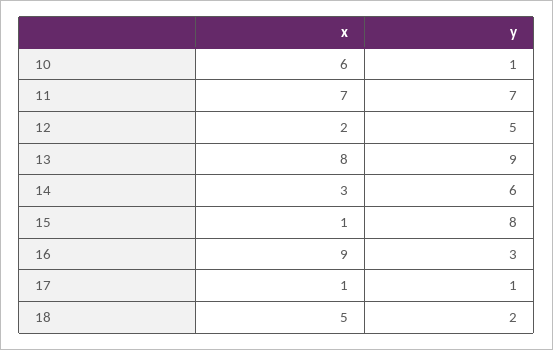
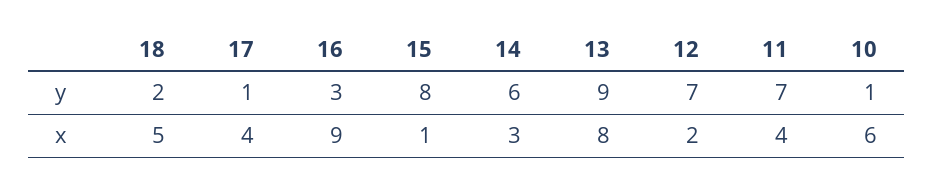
  {
    "x": {
      "10": 6,
-     "11": 7,
+     "11": 4,
      "12": 2,
      "13": 8,
      "14": 3,
      "15": 1,
      "16": 9,
-     "17": 1,
+     "17": 4,
      "18": 5
    },
    "y": {
      "10": 1,
      "11": 7,
-     "12": 5,
+     "12": 7,
      "13": 9,
      "14": 6,
      "15": 8,
      "16": 3,
      "17": 1,
      "18": 2
    }
  }

